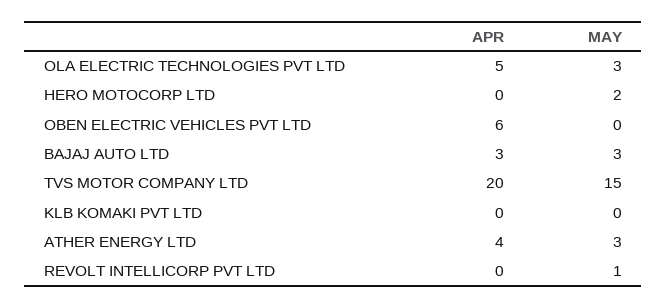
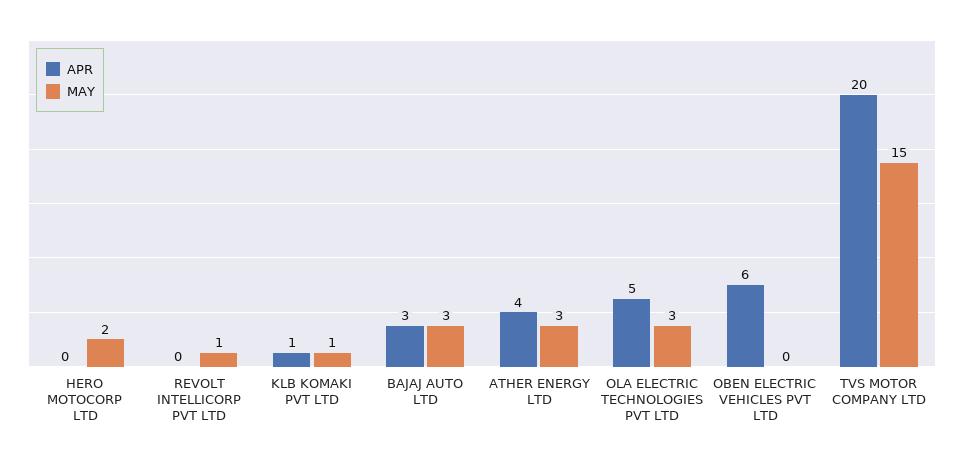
  {
    "APR": {
      "OLA ELECTRIC TECHNOLOGIES PVT LTD": 5,
      "HERO MOTOCORP LTD": 0,
      "OBEN ELECTRIC VEHICLES PVT LTD": 6,
      "BAJAJ AUTO LTD": 3,
      "TVS MOTOR COMPANY LTD": 20,
-     "KLB KOMAKI PVT LTD": 0,
+     "KLB KOMAKI PVT LTD": 1,
      "ATHER ENERGY LTD": 4,
      "REVOLT INTELLICORP PVT LTD": 0
    },
    "MAY": {
      "OLA ELECTRIC TECHNOLOGIES PVT LTD": 3,
      "HERO MOTOCORP LTD": 2,
      "OBEN ELECTRIC VEHICLES PVT LTD": 0,
      "BAJAJ AUTO LTD": 3,
      "TVS MOTOR COMPANY LTD": 15,
-     "KLB KOMAKI PVT LTD": 0,
+     "KLB KOMAKI PVT LTD": 1,
      "ATHER ENERGY LTD": 3,
      "REVOLT INTELLICORP PVT LTD": 1
    }
  }

